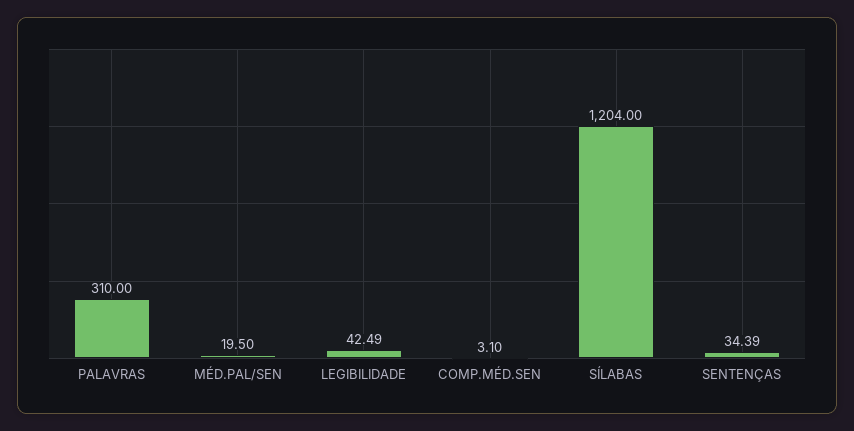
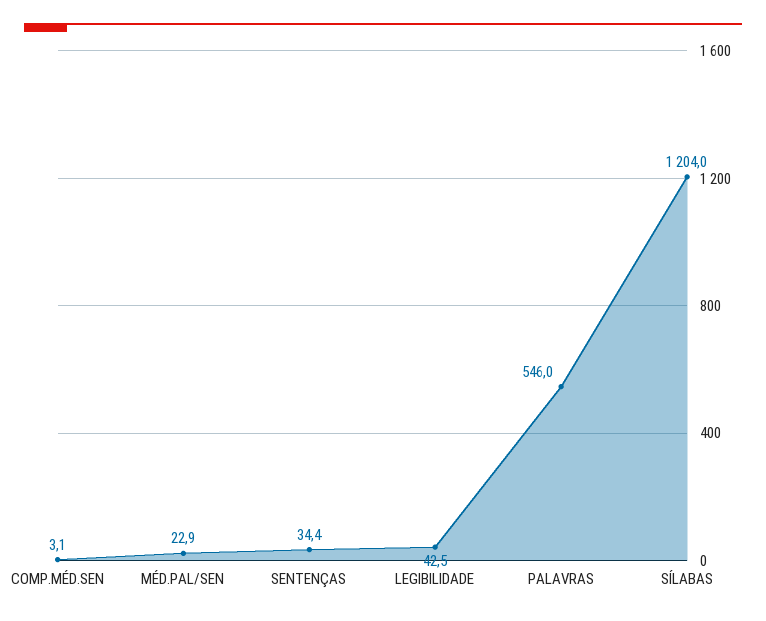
  {
-   "PALAVRAS": 310,
+   "PALAVRAS": 546,
-   "MÉD.PAL/SEN": 19.5,
+   "MÉD.PAL/SEN": 22.9,
    "LEGIBILIDADE": 42.49,
    "COMP.MÉD.SEN": 3.1,
    "SÍLABAS": 1204,
    "SENTENÇAS": 34.39
  }

